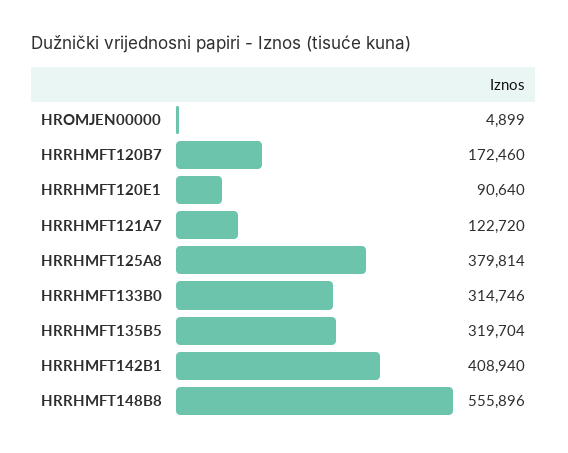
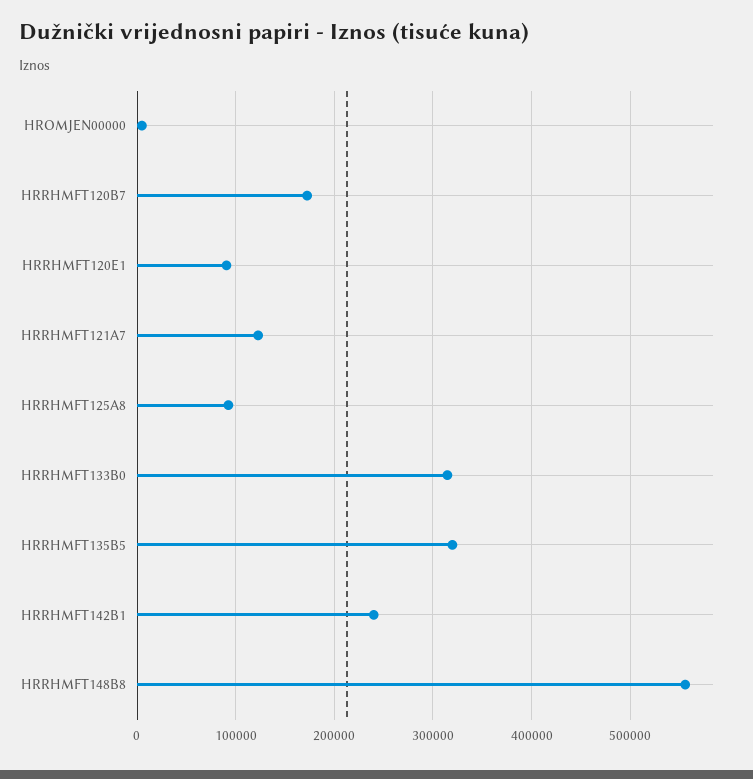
  {
    "HROMJEN00000": 4899,
    "HRRHMFT120B7": 172460,
    "HRRHMFT120E1": 90640,
    "HRRHMFT121A7": 122720,
-   "HRRHMFT125A8": 379814,
+   "HRRHMFT125A8": 90000,
    "HRRHMFT133B0": 314746,
    "HRRHMFT135B5": 319704,
-   "HRRHMFT142B1": 408940,
+   "HRRHMFT142B1": 240000,
    "HRRHMFT148B8": 555896
  }

